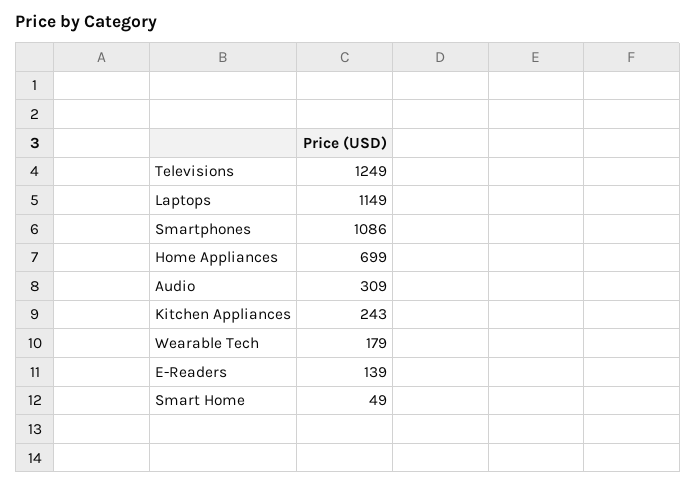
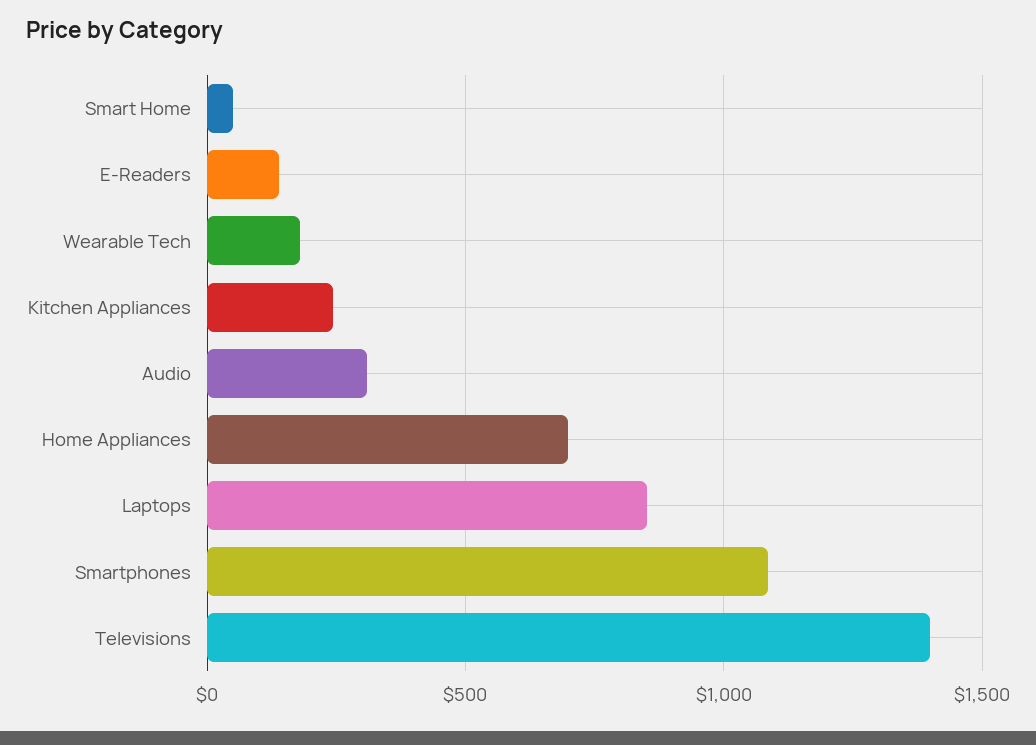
  {
-   "Televisions": 1249,
+   "Televisions": 1400,
-   "Laptops": 1149,
+   "Laptops": 850,
    "Smartphones": 1086,
    "Home Appliances": 699,
    "Audio": 309,
    "Kitchen Appliances": 243,
    "Wearable Tech": 179,
    "E-Readers": 139,
    "Smart Home": 49
  }

